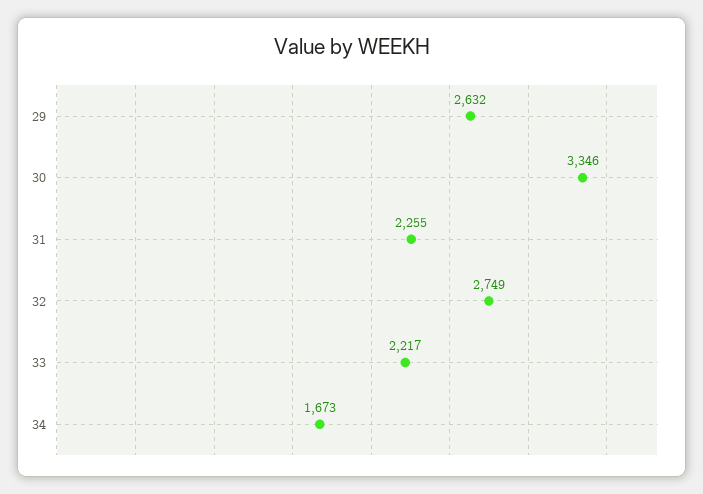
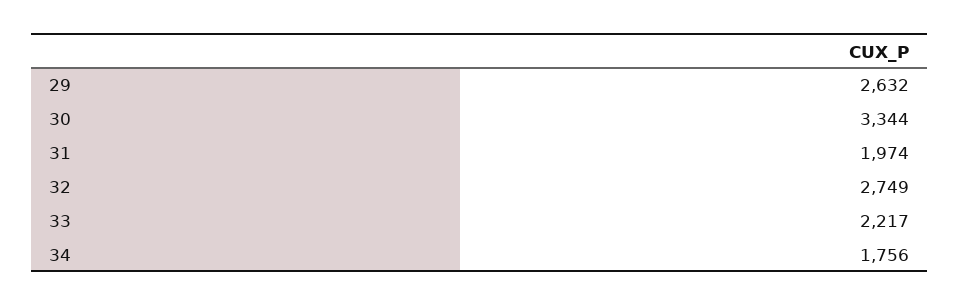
  {
    "29": 2632,
-   "30": 3346,
+   "30": 3344,
-   "31": 2255,
+   "31": 1974,
    "32": 2749,
    "33": 2217,
-   "34": 1673
+   "34": 1756
  }

